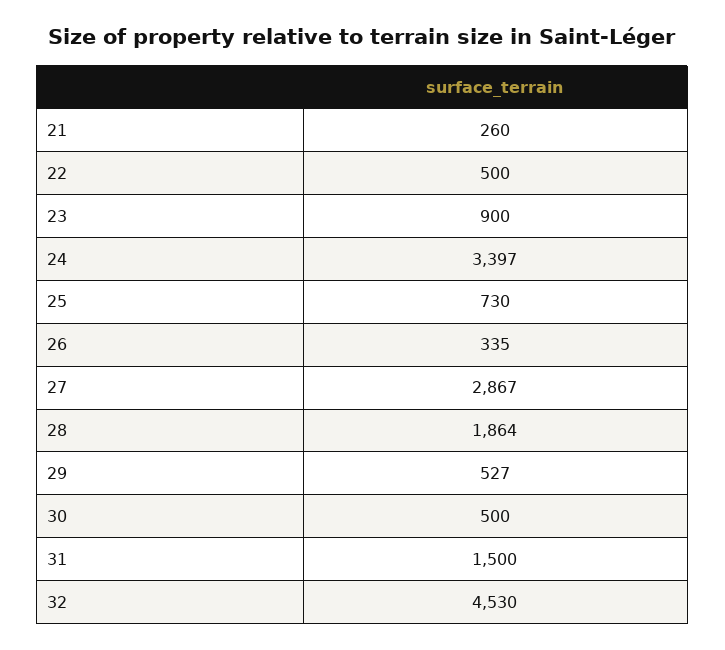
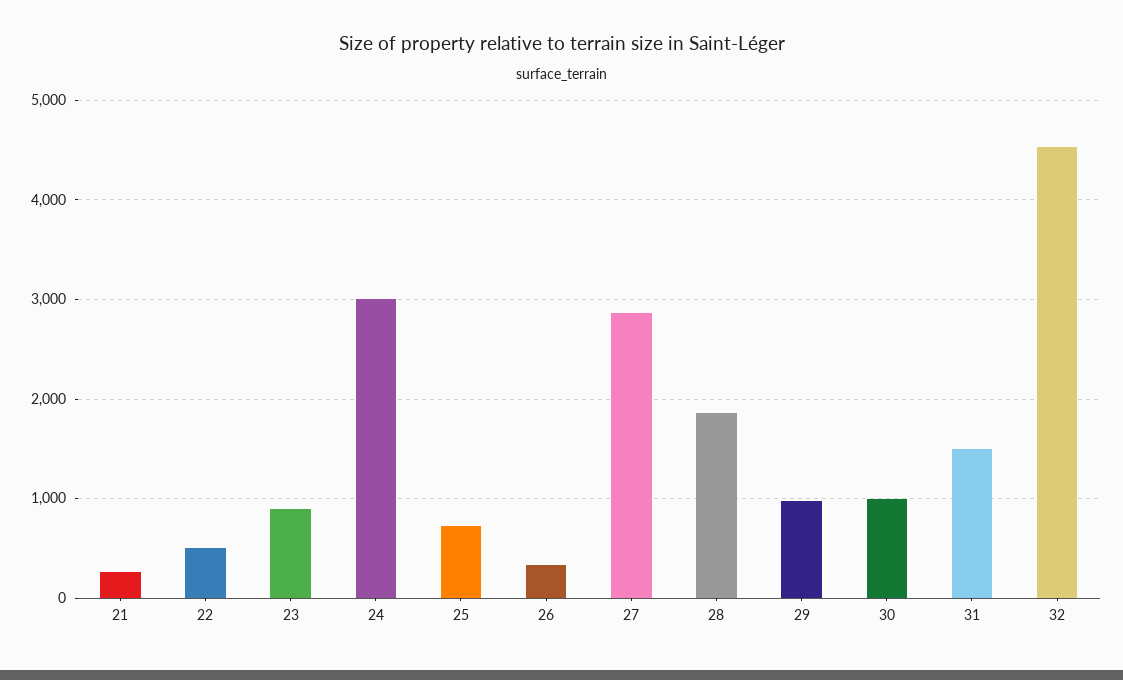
  {
    "21": 260,
    "22": 500,
    "23": 900,
-   "24": 3397,
+   "24": 3000,
    "25": 730,
    "26": 335,
    "27": 2867,
    "28": 1864,
-   "29": 527,
+   "29": 1000,
-   "30": 500,
+   "30": 1000,
    "31": 1500,
    "32": 4530
  }

